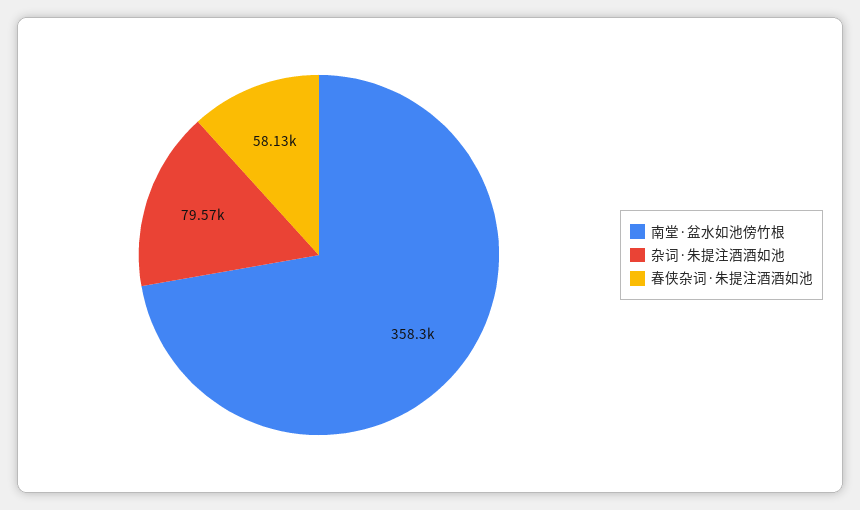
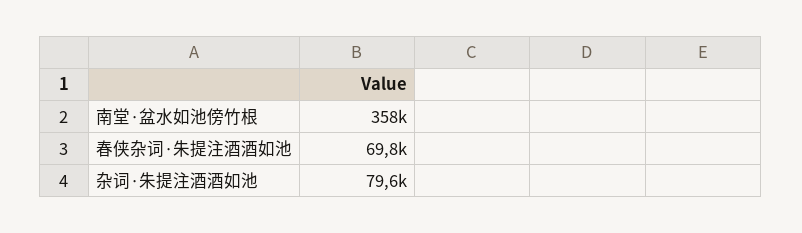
  {
    "南堂·盆水如池傍竹根": 358300,
    "杂词·朱提注酒酒如池": 79570,
-   "春侠杂词·朱提注酒酒如池": 58130
+   "春侠杂词·朱提注酒酒如池": 69800
  }

